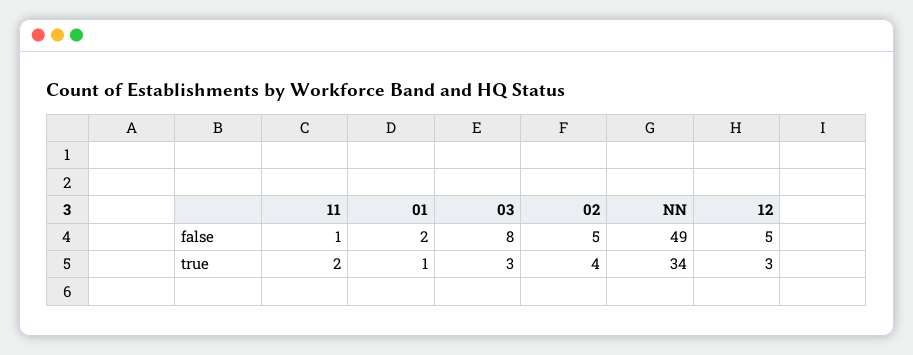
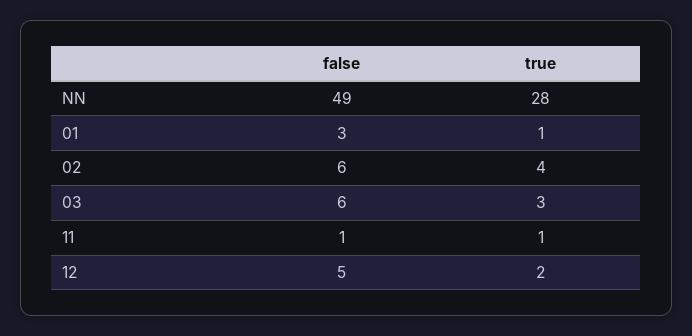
  {
    "11": {
      "false": 1,
-     "true": 2
+     "true": 1
    },
    "01": {
-     "false": 2,
+     "false": 3,
      "true": 1
    },
    "03": {
-     "false": 8,
+     "false": 6,
      "true": 3
    },
    "02": {
-     "false": 5,
+     "false": 6,
      "true": 4
    },
    "NN": {
      "false": 49,
-     "true": 34
+     "true": 28
    },
    "12": {
      "false": 5,
-     "true": 3
+     "true": 2
    }
  }

